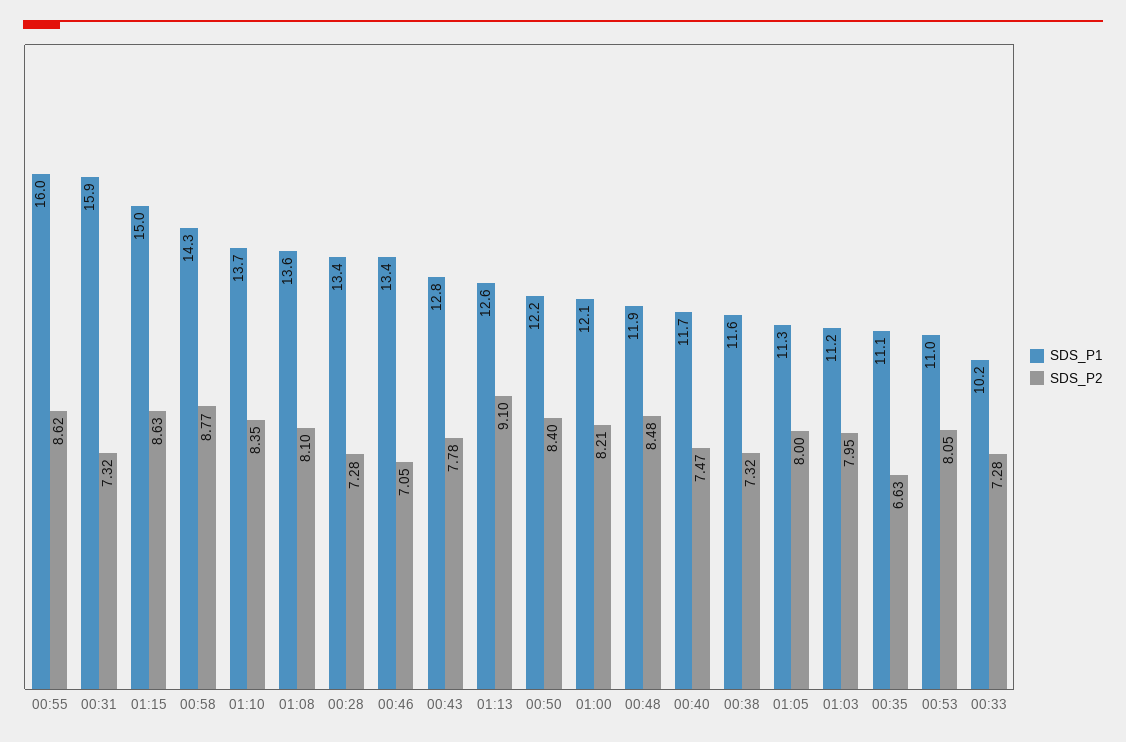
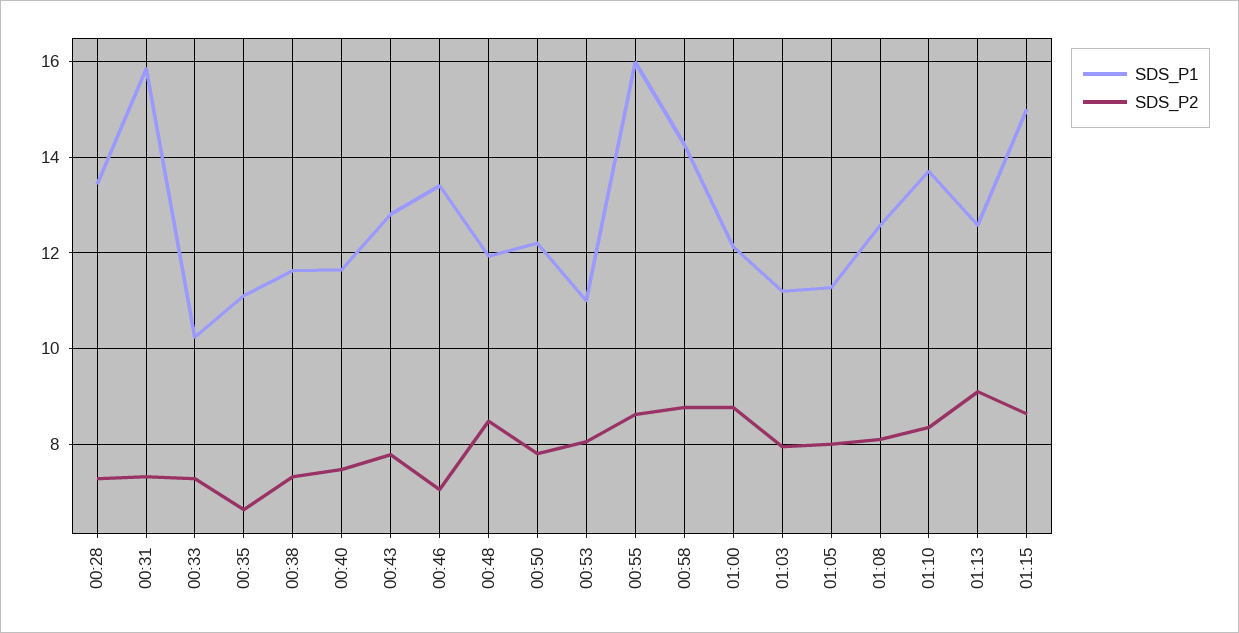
  {
    "SDS_P1": {
      "00:55": 16,
      "00:31": 15.9,
      "01:15": 15,
      "00:58": 14.3,
      "01:10": 13.7,
-     "01:08": 13.6,
+     "01:08": 12.6,
      "00:28": 13.4,
      "00:46": 13.4,
      "00:43": 12.8,
      "01:13": 12.6,
      "00:50": 12.2,
      "01:00": 12.1,
      "00:48": 11.9,
      "00:40": 11.7,
      "00:38": 11.6,
      "01:05": 11.3,
      "01:03": 11.2,
      "00:35": 11.1,
      "00:53": 11,
      "00:33": 10.2
    },
    "SDS_P2": {
      "00:55": 8.62,
      "00:31": 7.32,
      "01:15": 8.63,
      "00:58": 8.77,
      "01:10": 8.35,
      "01:08": 8.1,
      "00:28": 7.28,
      "00:46": 7.05,
      "00:43": 7.78,
      "01:13": 9.1,
-     "00:50": 8.4,
+     "00:50": 7.8,
-     "01:00": 8.21,
+     "01:00": 8.8,
      "00:48": 8.48,
      "00:40": 7.47,
      "00:38": 7.32,
      "01:05": 8,
      "01:03": 7.95,
      "00:35": 6.63,
      "00:53": 8.05,
      "00:33": 7.28
    }
  }

